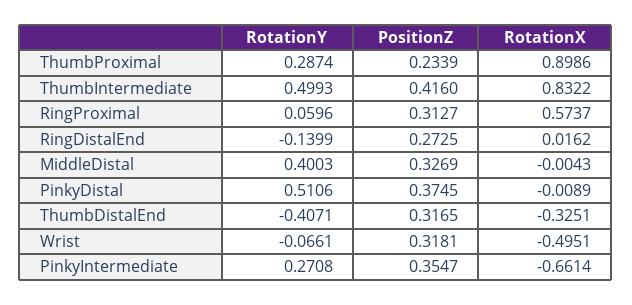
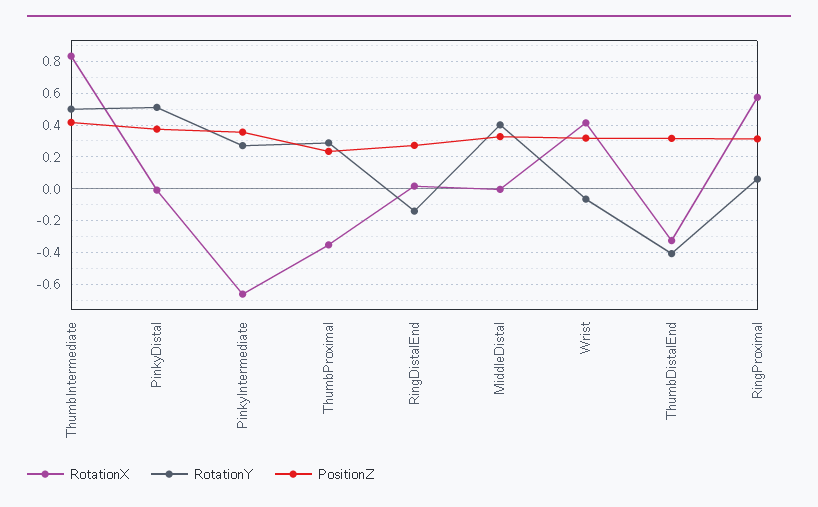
  {
    "RotationY": {
      "ThumbProximal": 0.2874,
      "ThumbIntermediate": 0.4993,
      "RingProximal": 0.0596,
      "RingDistalEnd": -0.1399,
      "MiddleDistal": 0.4003,
      "PinkyDistal": 0.5106,
      "ThumbDistalEnd": -0.4071,
      "Wrist": -0.0661,
      "PinkyIntermediate": 0.2708
    },
    "PositionZ": {
      "ThumbProximal": 0.2339,
      "ThumbIntermediate": 0.416,
      "RingProximal": 0.3127,
      "RingDistalEnd": 0.2725,
      "MiddleDistal": 0.3269,
      "PinkyDistal": 0.3745,
      "ThumbDistalEnd": 0.3165,
      "Wrist": 0.3181,
      "PinkyIntermediate": 0.3547
    },
    "RotationX": {
-     "ThumbProximal": 0.8986,
+     "ThumbProximal": -0.35,
      "ThumbIntermediate": 0.8322,
      "RingProximal": 0.5737,
      "RingDistalEnd": 0.0162,
      "MiddleDistal": -0.0043,
      "PinkyDistal": -0.0089,
      "ThumbDistalEnd": -0.3251,
-     "Wrist": -0.4951,
+     "Wrist": 0.4,
      "PinkyIntermediate": -0.6614
    }
  }

